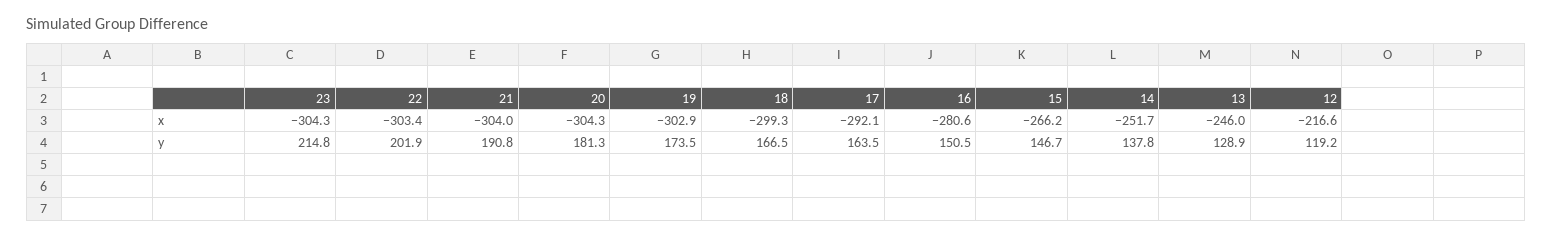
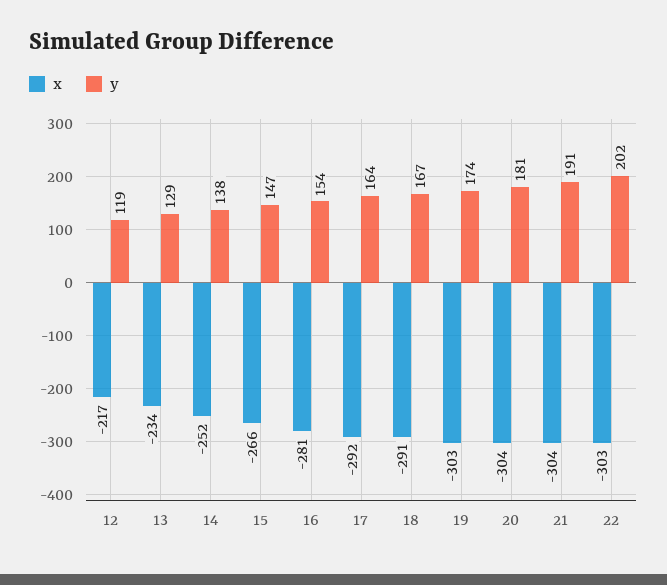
  {
    "x": {
-     "23": -304.3,
      "22": -303.4,
      "21": -304,
      "20": -304.3,
      "19": -302.9,
-     "18": -299.3,
+     "18": -291,
      "17": -292.1,
      "16": -280.6,
      "15": -266.2,
      "14": -251.7,
-     "13": -246,
+     "13": -234,
      "12": -216.6
    },
    "y": {
-     "23": 214.8,
      "22": 201.9,
      "21": 190.8,
      "20": 181.3,
      "19": 173.5,
      "18": 166.5,
      "17": 163.5,
-     "16": 150.5,
+     "16": 154,
      "15": 146.7,
      "14": 137.8,
      "13": 128.9,
      "12": 119.2
    }
  }

